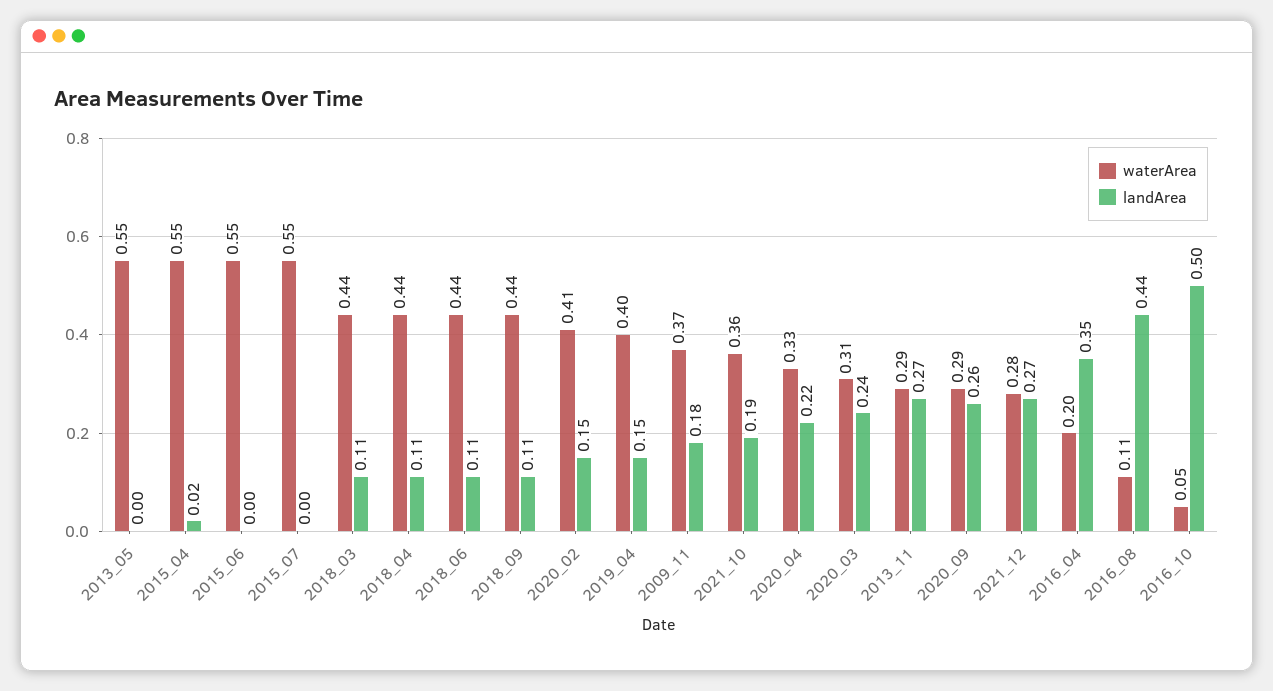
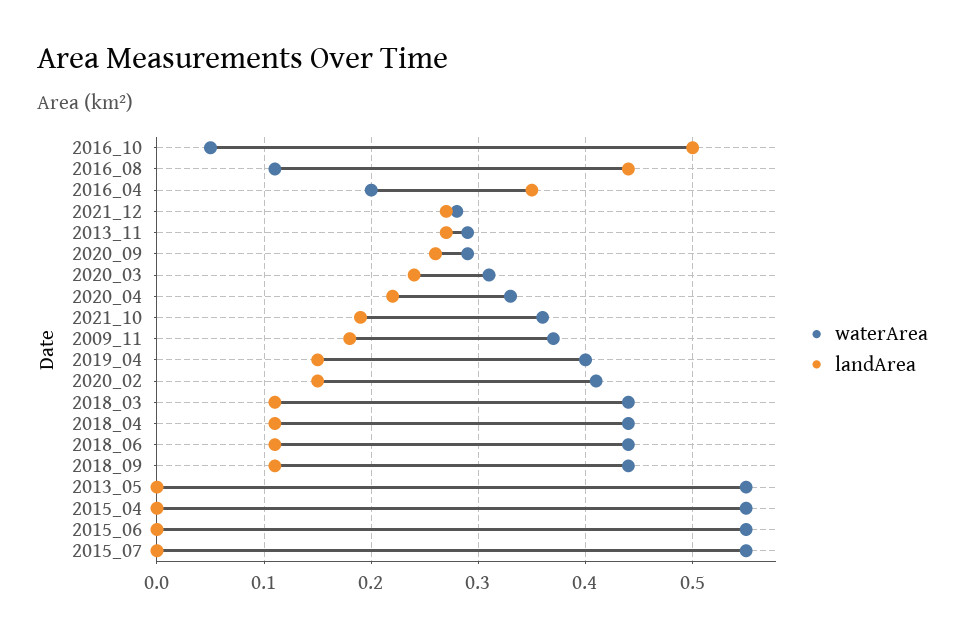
  {
    "waterArea": {
      "2013_05": 0.55,
      "2015_04": 0.55,
      "2015_06": 0.55,
      "2015_07": 0.55,
      "2018_03": 0.44,
      "2018_04": 0.44,
      "2018_06": 0.44,
      "2018_09": 0.44,
      "2020_02": 0.41,
      "2019_04": 0.4,
      "2009_11": 0.37,
      "2021_10": 0.36,
      "2020_04": 0.33,
      "2020_03": 0.31,
      "2013_11": 0.29,
      "2020_09": 0.29,
      "2021_12": 0.28,
      "2016_04": 0.2,
      "2016_08": 0.11,
      "2016_10": 0.05
    },
    "landArea": {
      "2013_05": 0,
-     "2015_04": 0.02,
+     "2015_04": 0,
      "2015_06": 0,
      "2015_07": 0,
      "2018_03": 0.11,
      "2018_04": 0.11,
      "2018_06": 0.11,
      "2018_09": 0.11,
      "2020_02": 0.15,
      "2019_04": 0.15,
      "2009_11": 0.18,
      "2021_10": 0.19,
      "2020_04": 0.22,
      "2020_03": 0.24,
      "2013_11": 0.27,
      "2020_09": 0.26,
      "2021_12": 0.27,
      "2016_04": 0.35,
      "2016_08": 0.44,
      "2016_10": 0.5
    }
  }

